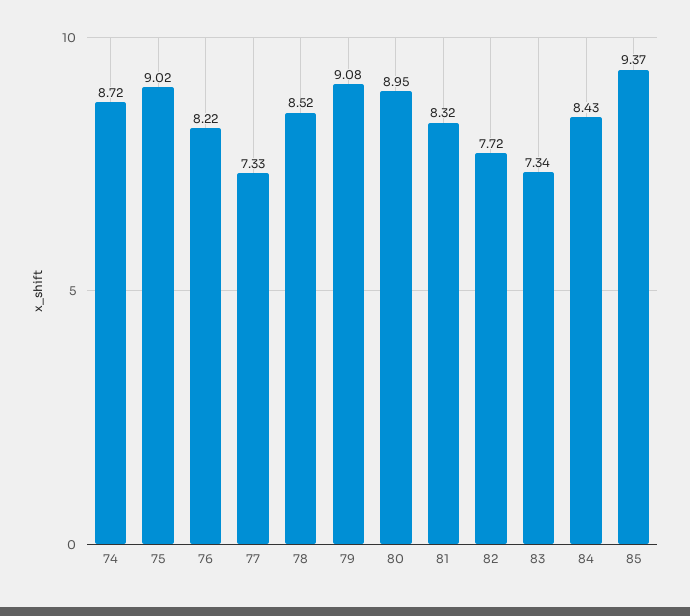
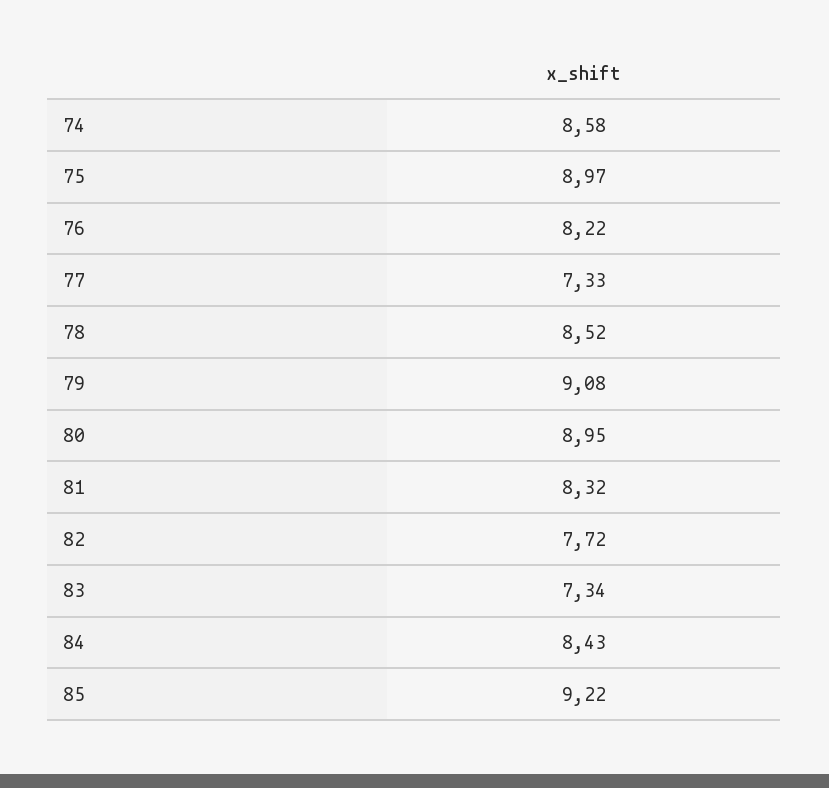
  {
-   "74": 8.72,
+   "74": 8.58,
-   "75": 9.02,
+   "75": 8.97,
    "76": 8.22,
    "77": 7.33,
    "78": 8.52,
    "79": 9.08,
    "80": 8.95,
    "81": 8.32,
    "82": 7.72,
    "83": 7.34,
    "84": 8.43,
-   "85": 9.37
+   "85": 9.22
  }

